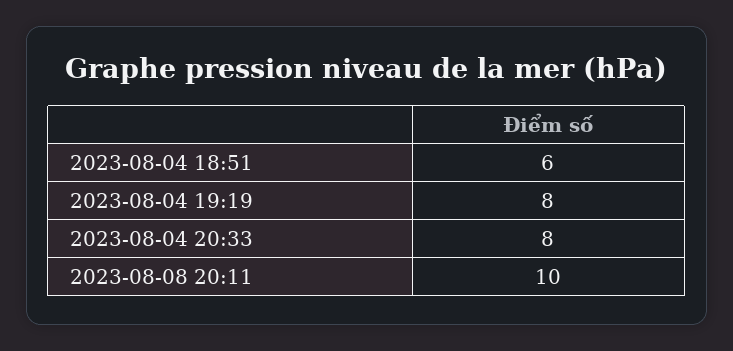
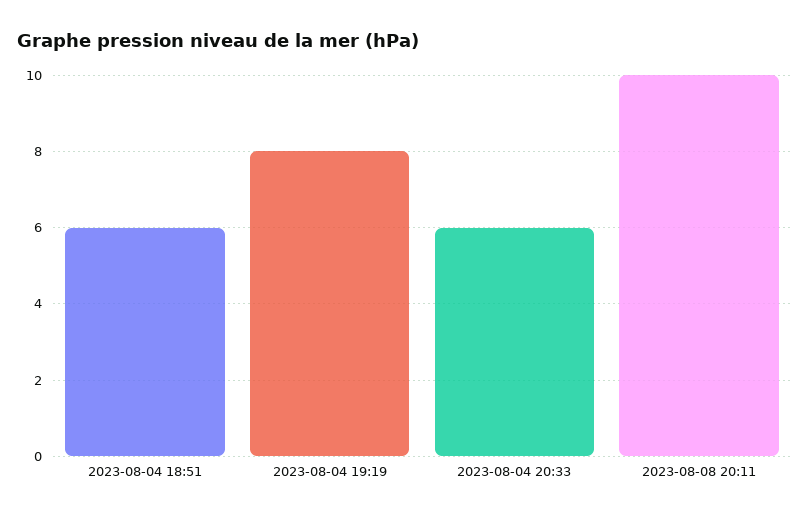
  {
    "2023-08-04 18:51": 6,
    "2023-08-04 19:19": 8,
-   "2023-08-04 20:33": 8,
+   "2023-08-04 20:33": 6,
    "2023-08-08 20:11": 10
  }

